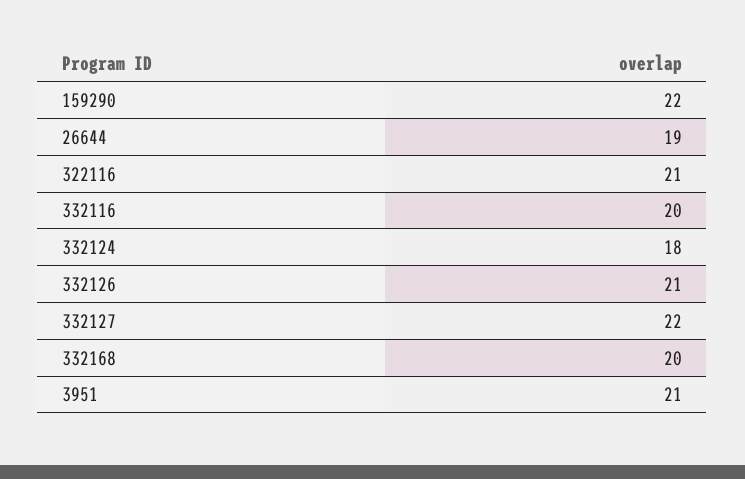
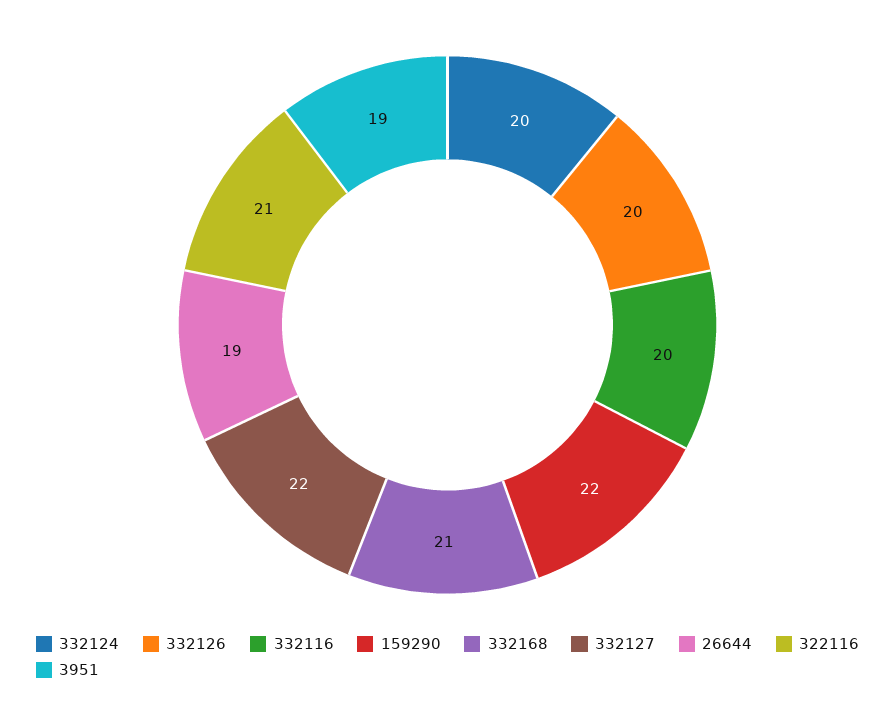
  {
    "159290": 22,
    "26644": 19,
    "322116": 21,
    "332116": 20,
-   "332124": 18,
+   "332124": 20,
-   "332126": 21,
+   "332126": 20,
    "332127": 22,
-   "332168": 20,
+   "332168": 21,
-   "3951": 21
+   "3951": 19
  }

